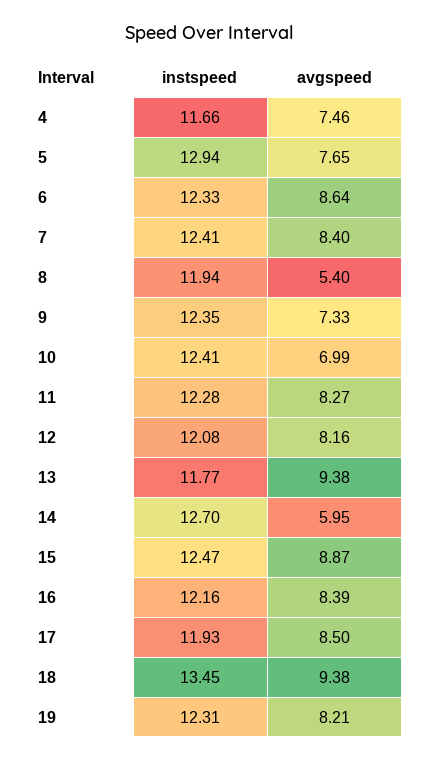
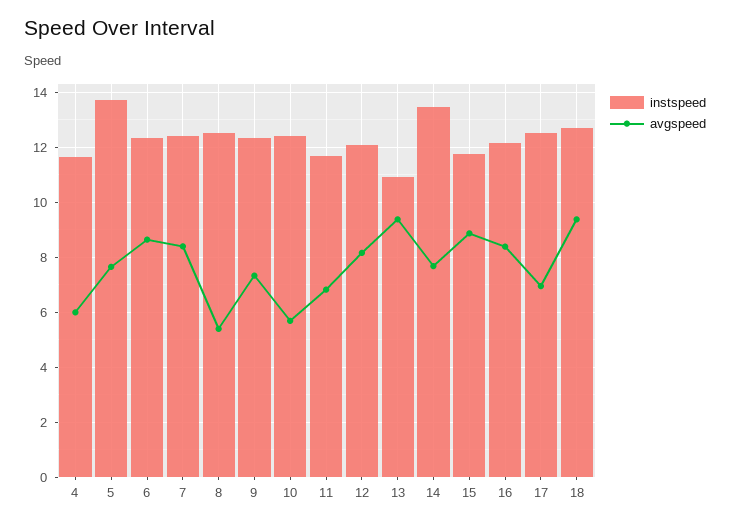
  {
    "instspeed": {
      "4": 11.66,
-     "5": 12.94,
+     "5": 13.75,
      "6": 12.33,
      "7": 12.41,
-     "8": 11.94,
+     "8": 12.5,
      "9": 12.35,
      "10": 12.41,
-     "11": 12.28,
+     "11": 11.75,
      "12": 12.08,
-     "13": 11.77,
+     "13": 11,
-     "14": 12.7,
+     "14": 13.5,
-     "15": 12.47,
+     "15": 11.75,
      "16": 12.16,
-     "17": 11.93,
+     "17": 12.5,
-     "18": 13.45,
+     "18": 12.75
-     "19": 12.31
    },
    "avgspeed": {
-     "4": 7.46,
+     "4": 6,
      "5": 7.65,
      "6": 8.64,
      "7": 8.4,
      "8": 5.4,
      "9": 7.33,
-     "10": 6.99,
+     "10": 5.75,
-     "11": 8.27,
+     "11": 6.75,
      "12": 8.16,
      "13": 9.38,
-     "14": 5.95,
+     "14": 7.75,
      "15": 8.87,
      "16": 8.39,
-     "17": 8.5,
+     "17": 7,
-     "18": 9.38,
+     "18": 9.38
-     "19": 8.21
    }
  }

